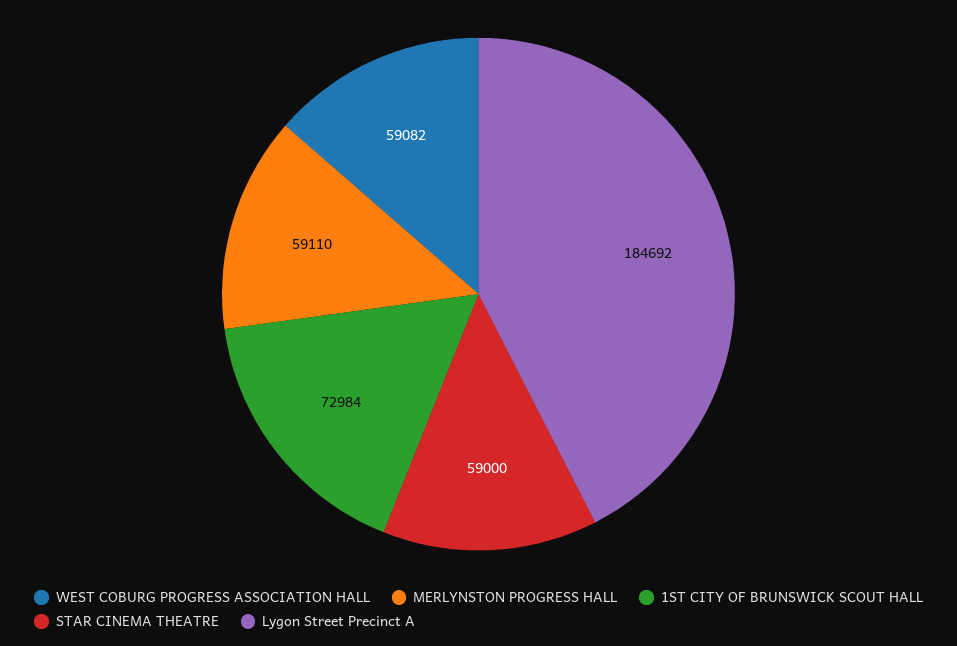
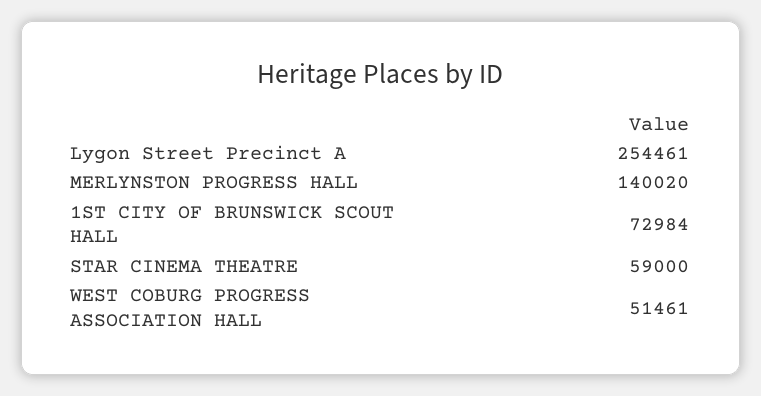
  {
-   "WEST COBURG PROGRESS ASSOCIATION HALL": 59082,
+   "WEST COBURG PROGRESS ASSOCIATION HALL": 51461,
-   "MERLYNSTON PROGRESS HALL": 59110,
+   "MERLYNSTON PROGRESS HALL": 140020,
    "1ST CITY OF BRUNSWICK SCOUT HALL": 72984,
    "STAR CINEMA THEATRE": 59000,
-   "Lygon Street Precinct A": 184692
+   "Lygon Street Precinct A": 254461
  }

